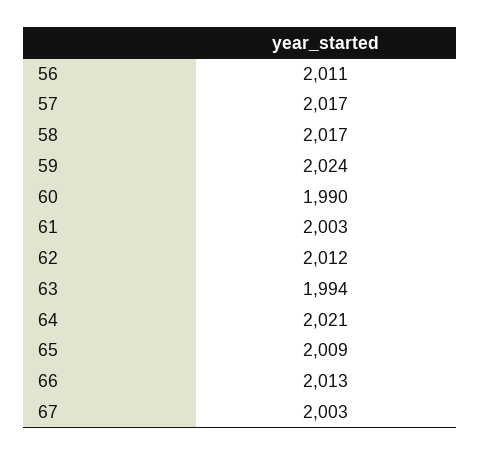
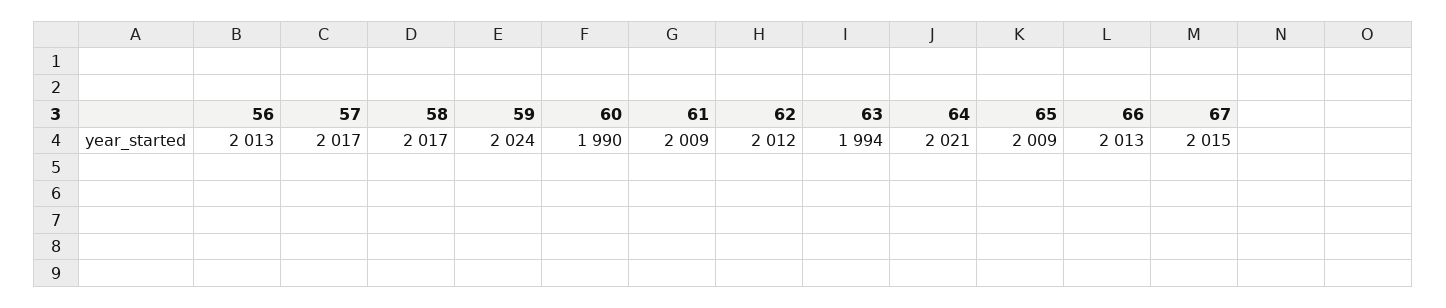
  {
-   "56": 2011,
+   "56": 2013,
    "57": 2017,
    "58": 2017,
    "59": 2024,
    "60": 1990,
-   "61": 2003,
+   "61": 2009,
    "62": 2012,
    "63": 1994,
    "64": 2021,
    "65": 2009,
    "66": 2013,
-   "67": 2003
+   "67": 2015
  }

